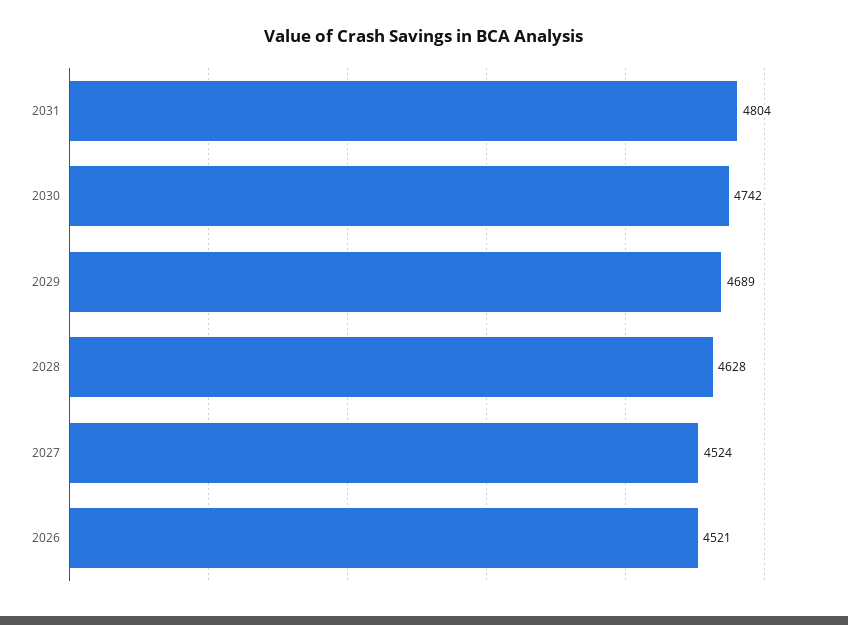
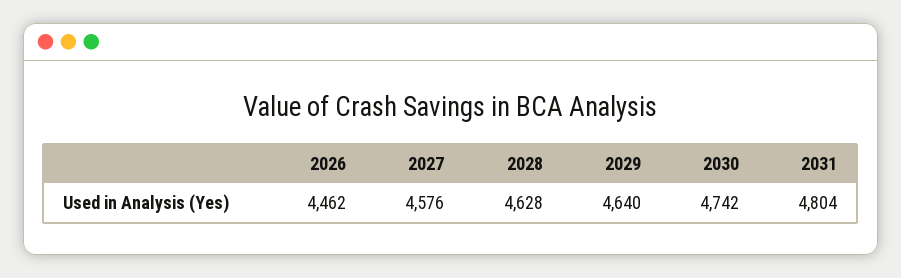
  {
    "2031": 4804,
    "2030": 4742,
-   "2029": 4689,
+   "2029": 4640,
    "2028": 4628,
-   "2027": 4524,
+   "2027": 4576,
-   "2026": 4521
+   "2026": 4462
  }

